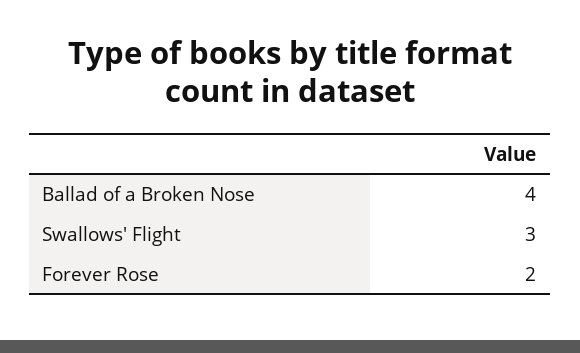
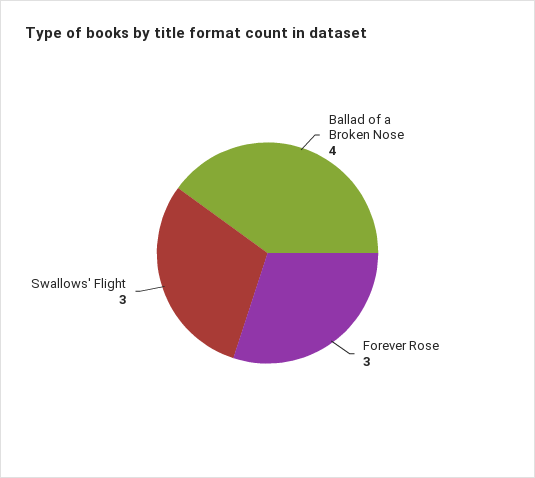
  {
    "Ballad of a Broken Nose": 4,
    "Swallows' Flight": 3,
-   "Forever Rose": 2
+   "Forever Rose": 3
  }

